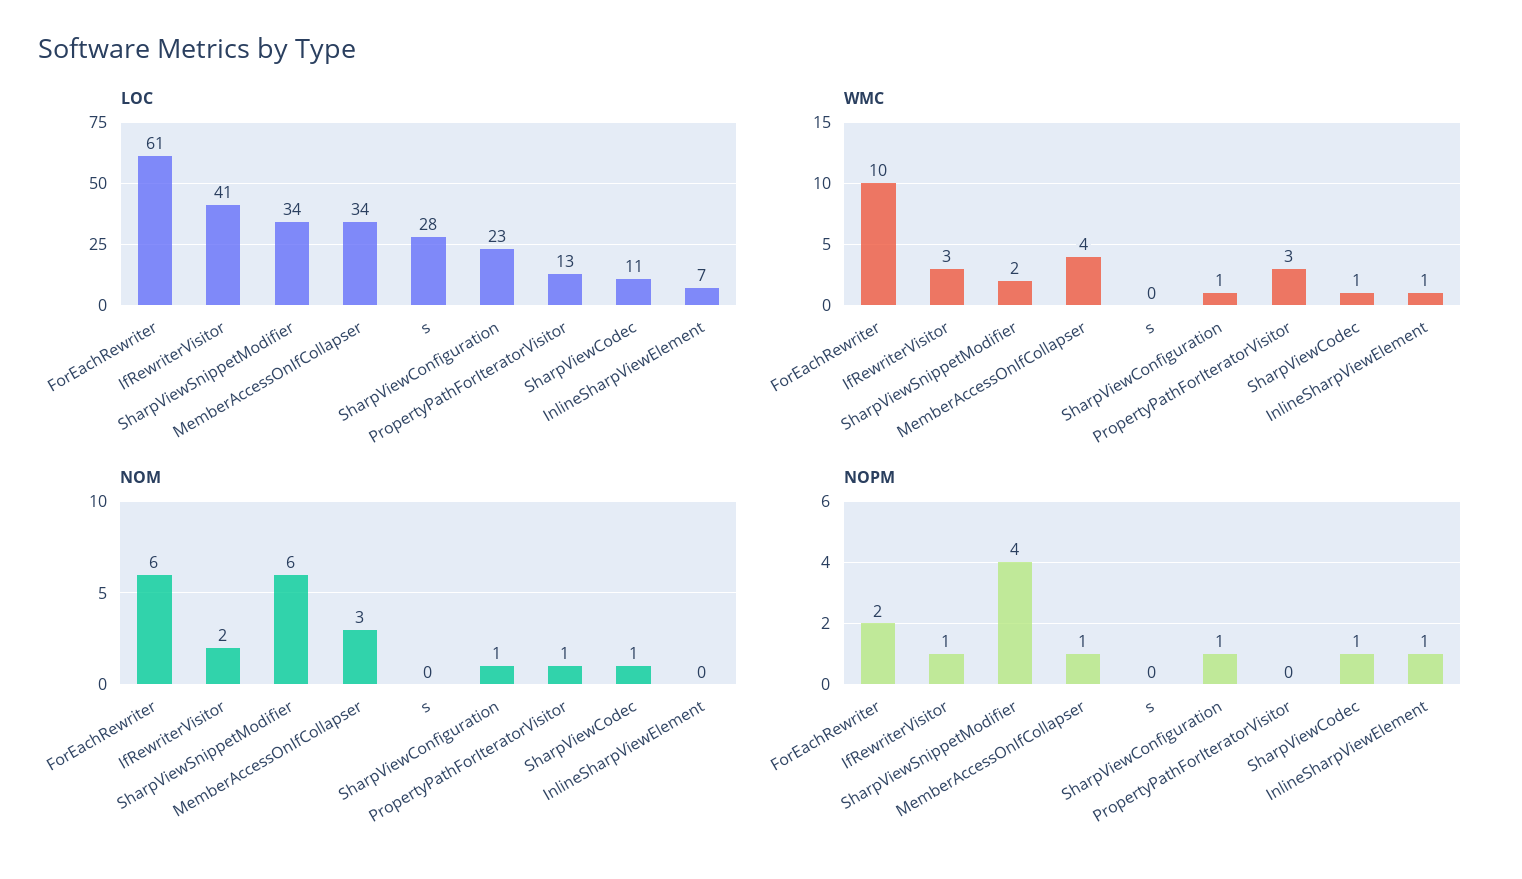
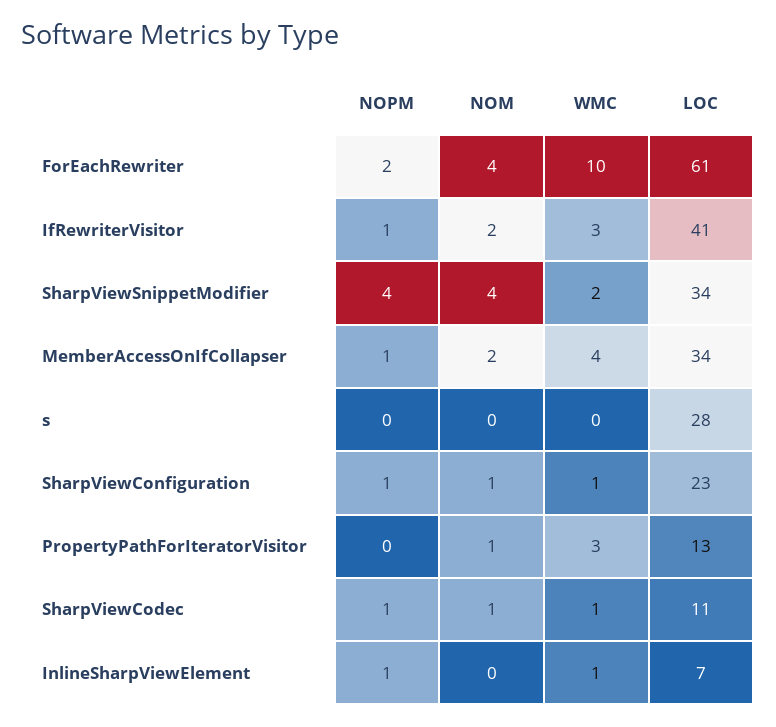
  {
    "LOC": {
      "ForEachRewriter": 61,
      "IfRewriterVisitor": 41,
      "SharpViewSnippetModifier": 34,
      "MemberAccessOnIfCollapser": 34,
      "s": 28,
      "SharpViewConfiguration": 23,
      "PropertyPathForIteratorVisitor": 13,
      "SharpViewCodec": 11,
      "InlineSharpViewElement": 7
    },
    "WMC": {
      "ForEachRewriter": 10,
      "IfRewriterVisitor": 3,
      "SharpViewSnippetModifier": 2,
      "MemberAccessOnIfCollapser": 4,
      "s": 0,
      "SharpViewConfiguration": 1,
      "PropertyPathForIteratorVisitor": 3,
      "SharpViewCodec": 1,
      "InlineSharpViewElement": 1
    },
    "NOM": {
-     "ForEachRewriter": 6,
+     "ForEachRewriter": 4,
      "IfRewriterVisitor": 2,
-     "SharpViewSnippetModifier": 6,
+     "SharpViewSnippetModifier": 4,
-     "MemberAccessOnIfCollapser": 3,
+     "MemberAccessOnIfCollapser": 2,
      "s": 0,
      "SharpViewConfiguration": 1,
      "PropertyPathForIteratorVisitor": 1,
      "SharpViewCodec": 1,
      "InlineSharpViewElement": 0
    },
    "NOPM": {
      "ForEachRewriter": 2,
      "IfRewriterVisitor": 1,
      "SharpViewSnippetModifier": 4,
      "MemberAccessOnIfCollapser": 1,
      "s": 0,
      "SharpViewConfiguration": 1,
      "PropertyPathForIteratorVisitor": 0,
      "SharpViewCodec": 1,
      "InlineSharpViewElement": 1
    }
  }

